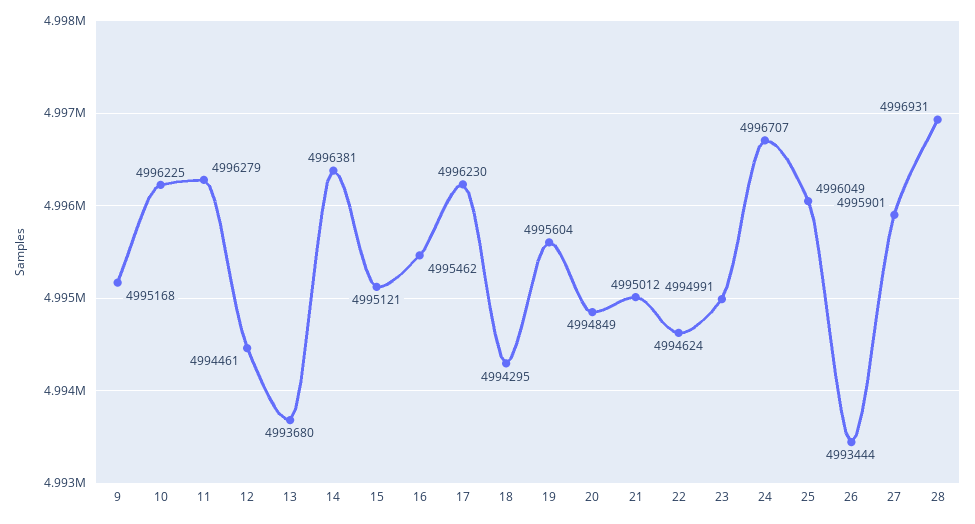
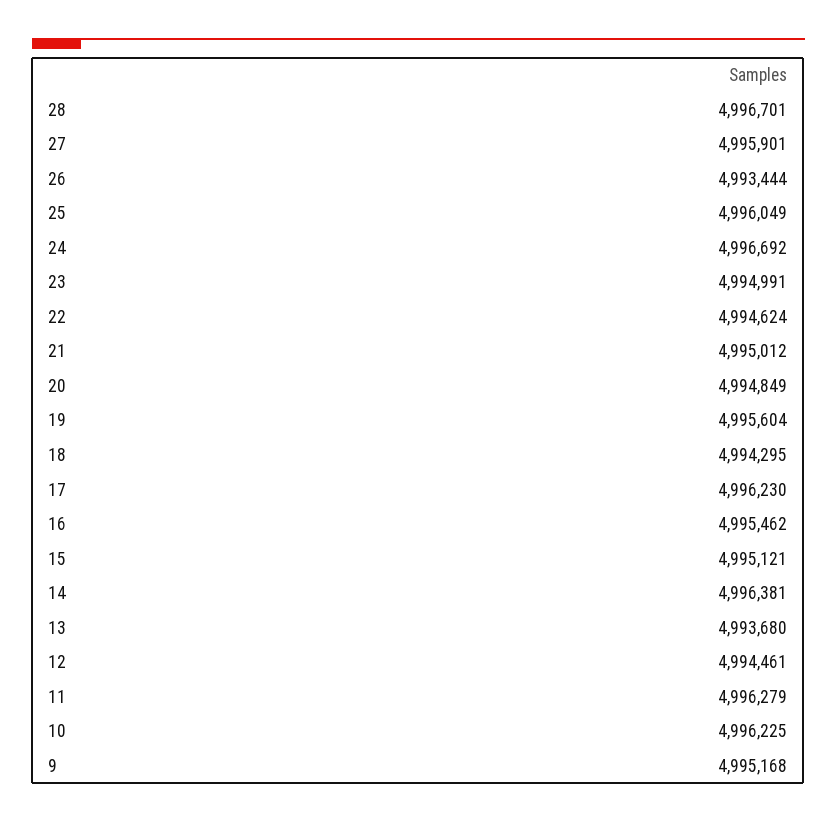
  {
    "9": 4995168,
    "10": 4996225,
    "11": 4996279,
    "12": 4994461,
    "13": 4993680,
    "14": 4996381,
    "15": 4995121,
    "16": 4995462,
    "17": 4996230,
    "18": 4994295,
    "19": 4995604,
    "20": 4994849,
    "21": 4995012,
    "22": 4994624,
    "23": 4994991,
-   "24": 4996707,
+   "24": 4996692,
    "25": 4996049,
    "26": 4993444,
    "27": 4995901,
-   "28": 4996931
+   "28": 4996701
  }

